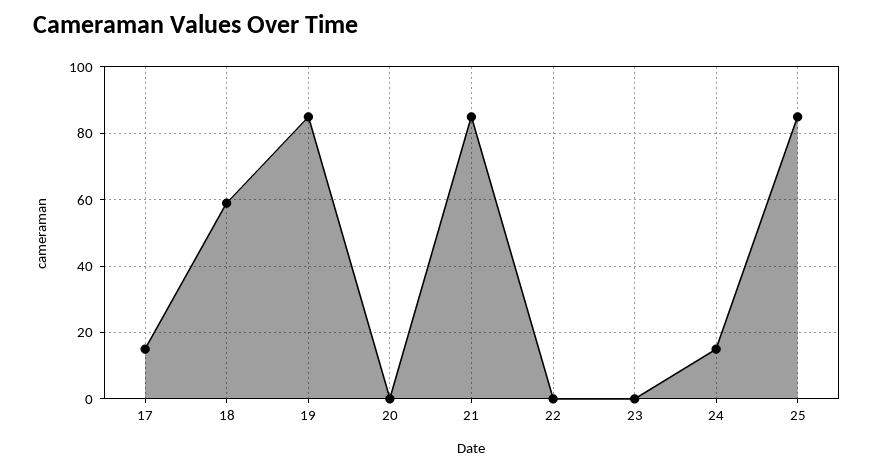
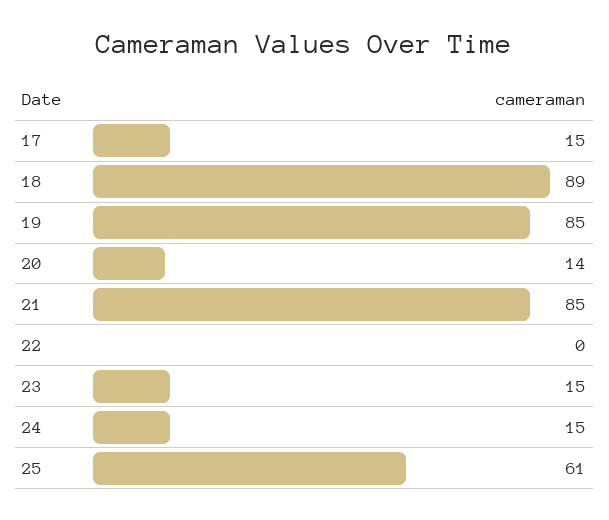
  {
    "17": 15,
-   "18": 60,
+   "18": 89,
    "19": 85,
-   "20": 0,
+   "20": 14,
    "21": 85,
    "22": 0,
-   "23": 0,
+   "23": 15,
    "24": 15,
-   "25": 85
+   "25": 61
  }

